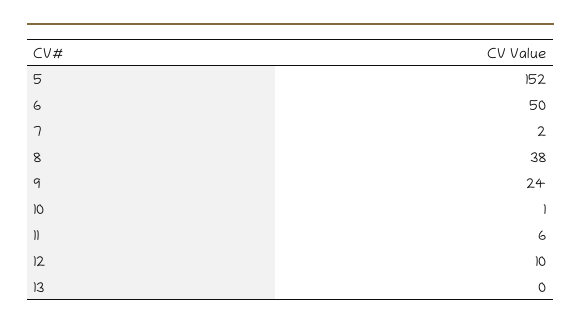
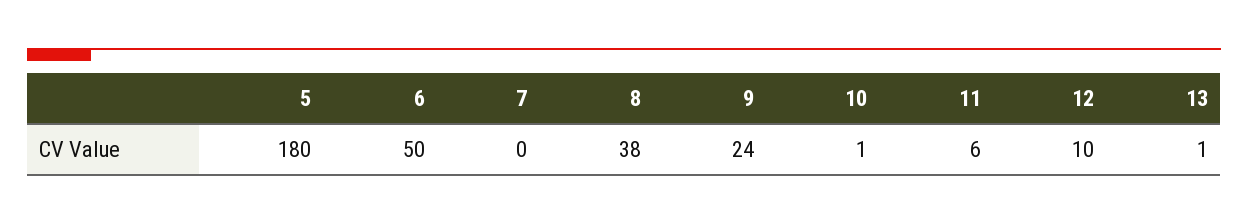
  {
-   "5": 152,
+   "5": 180,
    "6": 50,
-   "7": 2,
+   "7": 0,
    "8": 38,
    "9": 24,
    "10": 1,
    "11": 6,
    "12": 10,
-   "13": 0
+   "13": 1
  }

